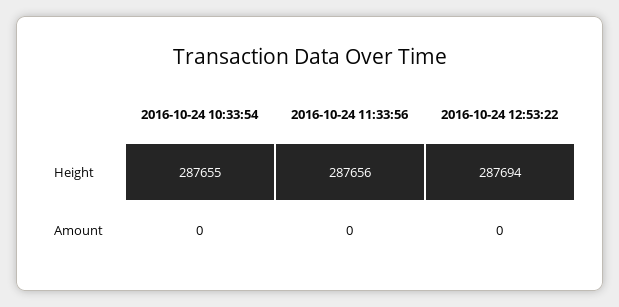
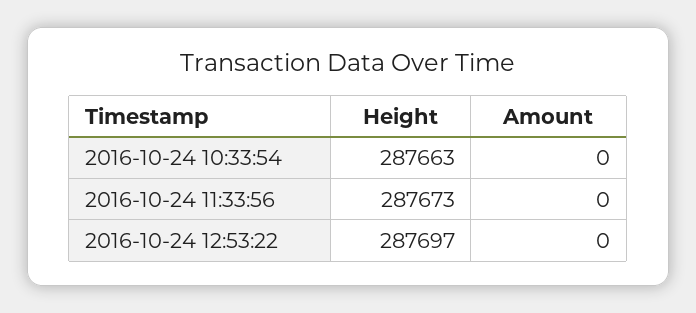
  {
    "2016-10-24 10:33:54": {
-     "Height": 287655,
+     "Height": 287663,
      "Amount": 0
    },
    "2016-10-24 11:33:56": {
-     "Height": 287656,
+     "Height": 287673,
      "Amount": 0
    },
    "2016-10-24 12:53:22": {
-     "Height": 287694,
+     "Height": 287697,
      "Amount": 0
    }
  }

